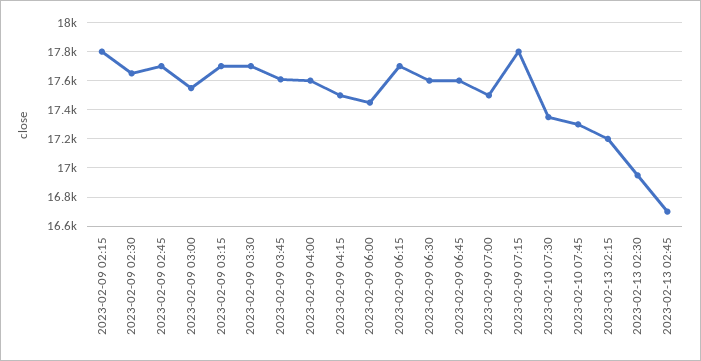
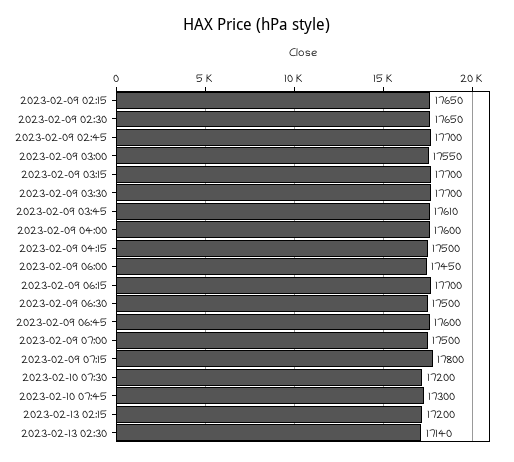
  {
-   "2023-02-09 02:15": 17800,
+   "2023-02-09 02:15": 17650,
    "2023-02-09 02:30": 17650,
    "2023-02-09 02:45": 17700,
    "2023-02-09 03:00": 17550,
    "2023-02-09 03:15": 17700,
    "2023-02-09 03:30": 17700,
    "2023-02-09 03:45": 17610,
    "2023-02-09 04:00": 17600,
    "2023-02-09 04:15": 17500,
    "2023-02-09 06:00": 17450,
    "2023-02-09 06:15": 17700,
-   "2023-02-09 06:30": 17600,
+   "2023-02-09 06:30": 17500,
    "2023-02-09 06:45": 17600,
    "2023-02-09 07:00": 17500,
    "2023-02-09 07:15": 17800,
-   "2023-02-10 07:30": 17350,
+   "2023-02-10 07:30": 17200,
    "2023-02-10 07:45": 17300,
    "2023-02-13 02:15": 17200,
-   "2023-02-13 02:30": 16950,
+   "2023-02-13 02:30": 17140
-   "2023-02-13 02:45": 16700
  }

